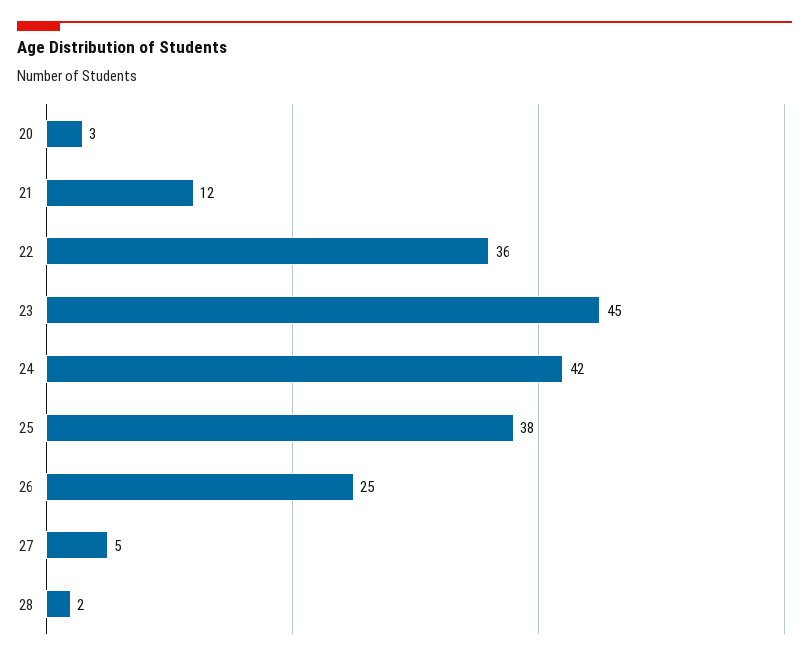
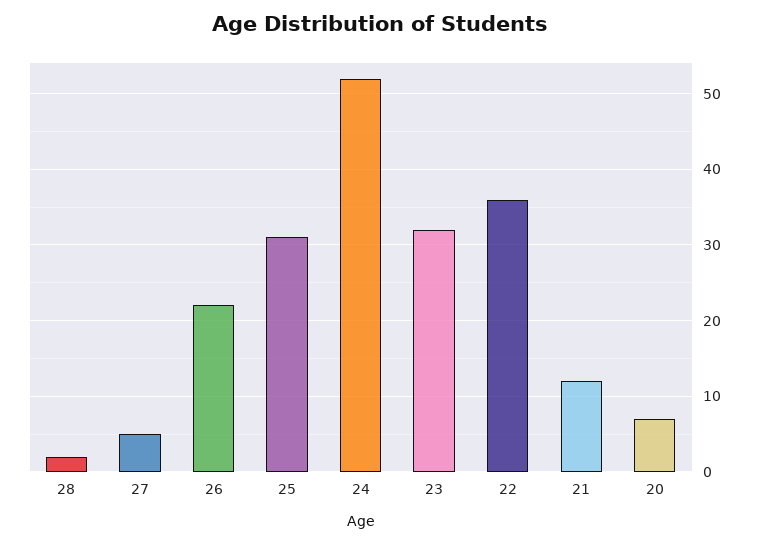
  {
-   "20": 3,
+   "20": 7,
    "21": 12,
    "22": 36,
-   "23": 45,
+   "23": 32,
-   "24": 42,
+   "24": 52,
-   "25": 38,
+   "25": 31,
-   "26": 25,
+   "26": 22,
    "27": 5,
    "28": 2
  }

